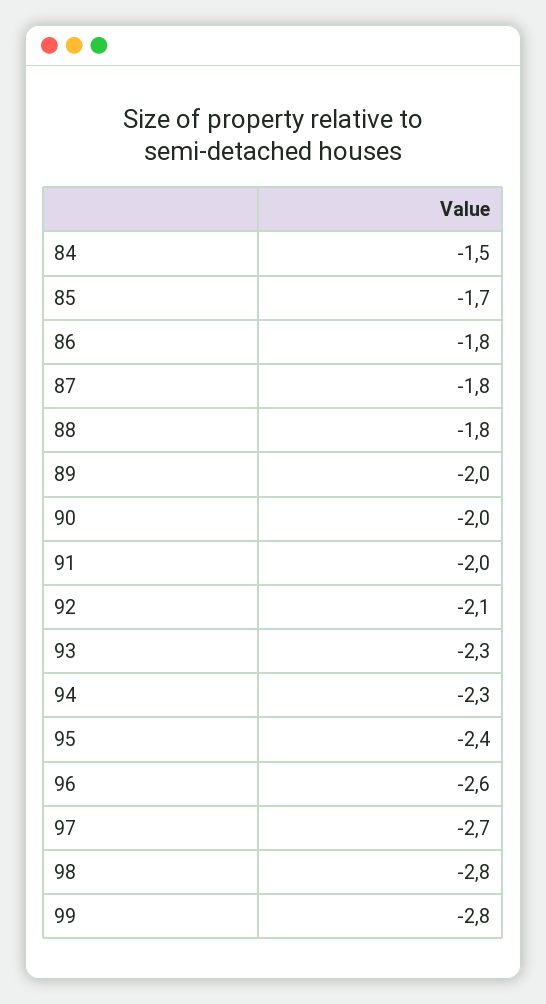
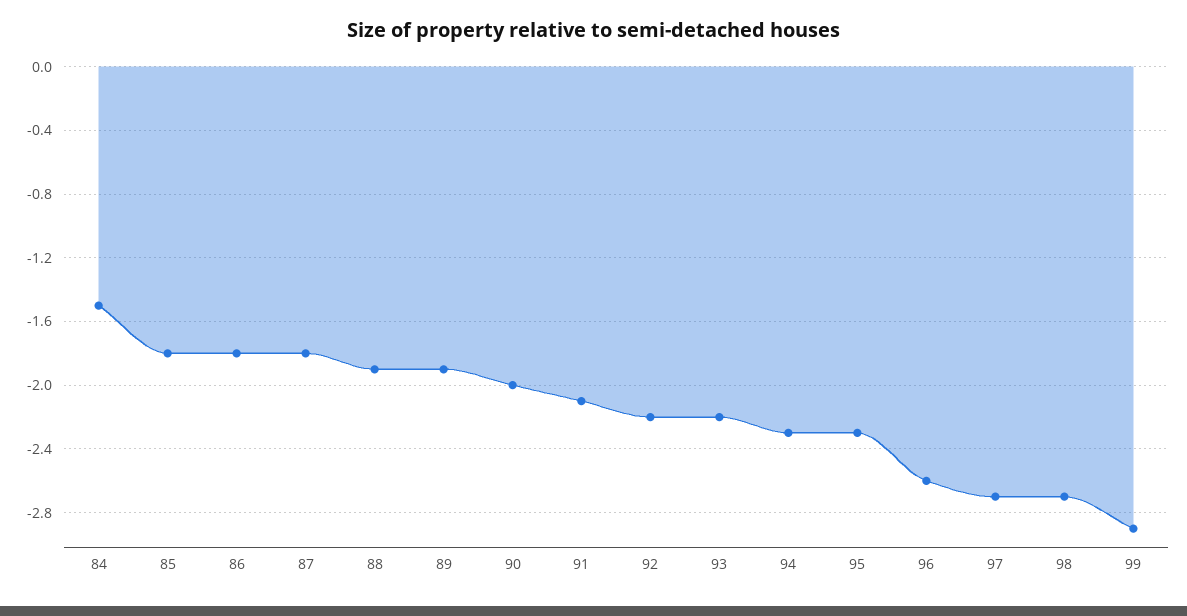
  {
    "84": -1.5,
-   "85": -1.7,
+   "85": -1.8,
    "86": -1.8,
    "87": -1.8,
-   "88": -1.8,
+   "88": -1.9,
-   "89": -2,
+   "89": -1.9,
    "90": -2,
-   "91": -2,
+   "91": -2.1,
-   "92": -2.1,
+   "92": -2.2,
-   "93": -2.3,
+   "93": -2.2,
    "94": -2.3,
-   "95": -2.4,
+   "95": -2.3,
    "96": -2.6,
    "97": -2.7,
-   "98": -2.8,
+   "98": -2.7,
-   "99": -2.8
+   "99": -2.9
  }

